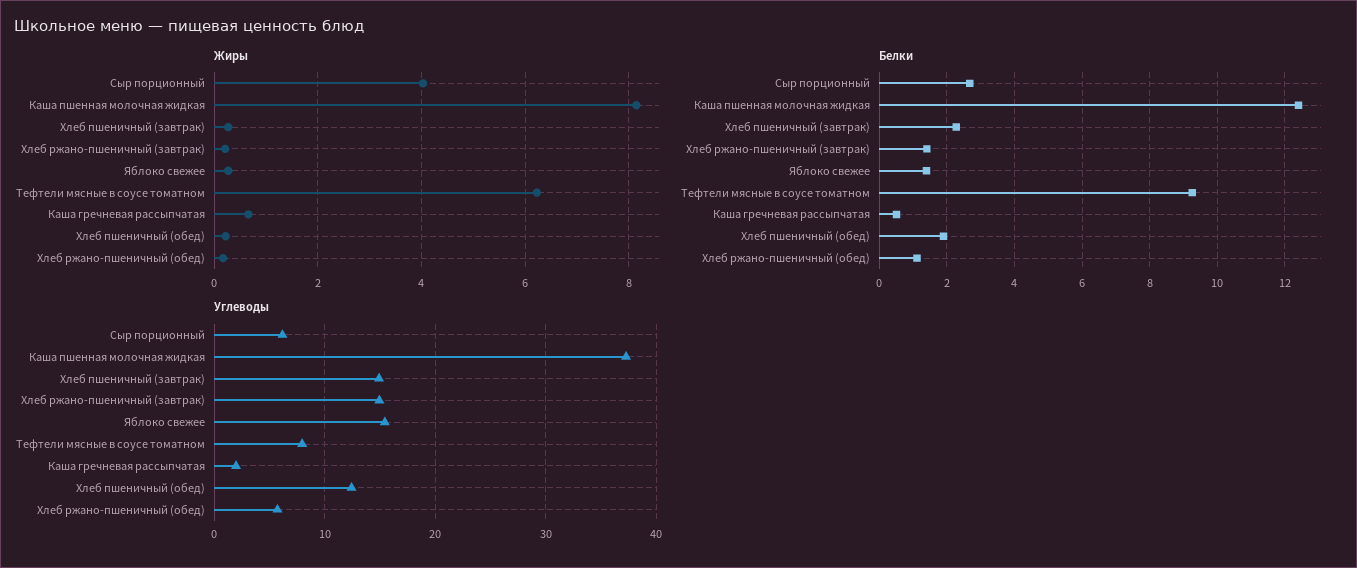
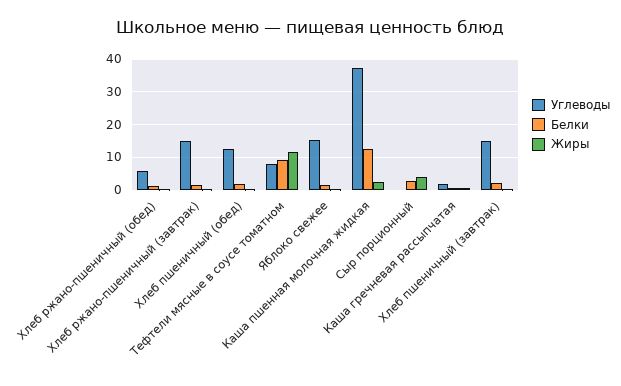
  {
    "Жиры": {
      "Сыр порционный": 4,
-     "Каша пшенная молочная жидкая": 8.2,
+     "Каша пшенная молочная жидкая": 2,
      "Хлеб пшеничный (завтрак)": 0.2,
      "Хлеб ржано-пшеничный (завтрак)": 0.2,
      "Яблоко свежее": 0.2,
-     "Тефтели мясные в соусе томатном": 6.2,
+     "Тефтели мясные в соусе томатном": 12,
      "Каша гречневая рассыпчатая": 0.6,
      "Хлеб пшеничный (обед)": 0.2,
      "Хлеб ржано-пшеничный (обед)": 0.2
    },
    "Белки": {
      "Сыр порционный": 2.6,
      "Каша пшенная молочная жидкая": 12.4,
      "Хлеб пшеничный (завтрак)": 2.2,
      "Хлеб ржано-пшеничный (завтрак)": 1.4,
      "Яблоко свежее": 1.4,
      "Тефтели мясные в соусе томатном": 9.2,
      "Каша гречневая рассыпчатая": 0.6,
      "Хлеб пшеничный (обед)": 2,
      "Хлеб ржано-пшеничный (обед)": 1.2
    },
    "Углеводы": {
-     "Сыр порционный": 6,
+     "Сыр порционный": 0,
      "Каша пшенная молочная жидкая": 37,
      "Хлеб пшеничный (завтрак)": 15,
      "Хлеб ржано-пшеничный (завтрак)": 15,
      "Яблоко свежее": 15,
      "Тефтели мясные в соусе томатном": 8,
      "Каша гречневая рассыпчатая": 2,
      "Хлеб пшеничный (обед)": 12,
      "Хлеб ржано-пшеничный (обед)": 6
    }
  }

